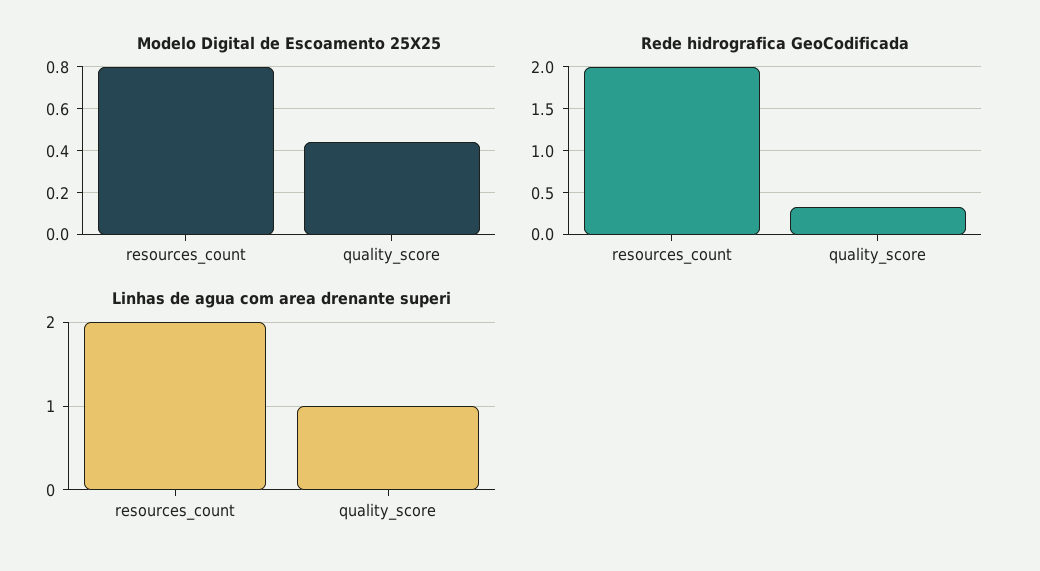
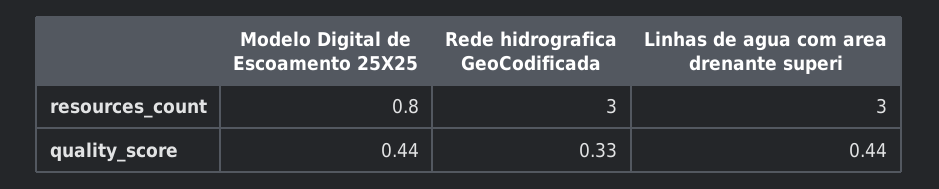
  {
    "Modelo Digital de Escoamento 25X25": {
      "resources_count": 0.8,
      "quality_score": 0.44
    },
    "Rede hidrografica GeoCodificada": {
-     "resources_count": 2,
+     "resources_count": 3,
      "quality_score": 0.33
    },
    "Linhas de agua com area drenante superi": {
-     "resources_count": 2,
+     "resources_count": 3,
-     "quality_score": 1
+     "quality_score": 0.44
    }
  }

